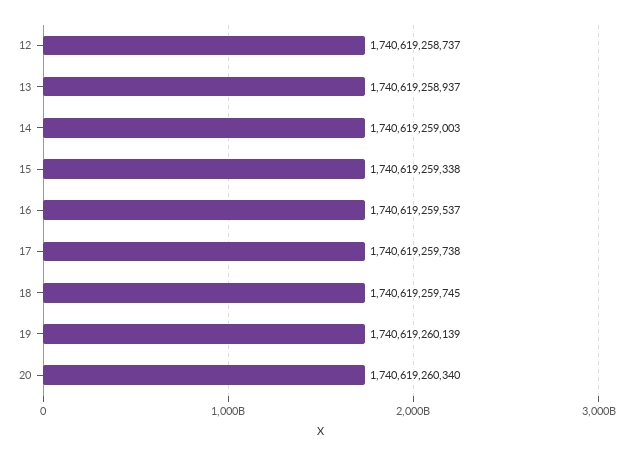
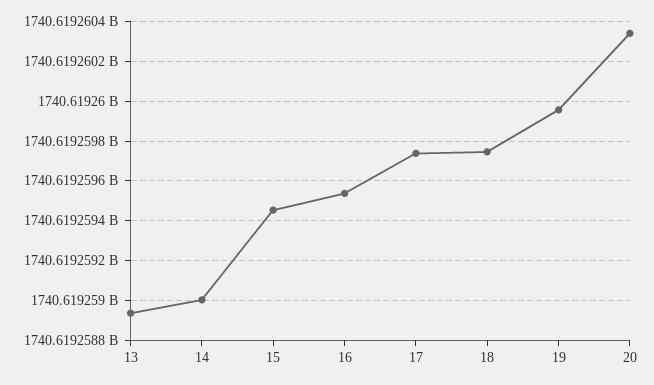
  {
-   "12": 1740619258737,
    "13": 1740619258937,
    "14": 1740619259003,
-   "15": 1740619259338,
+   "15": 1740619259450,
    "16": 1740619259537,
    "17": 1740619259738,
    "18": 1740619259745,
-   "19": 1740619260139,
+   "19": 1740619259950,
    "20": 1740619260340
  }

